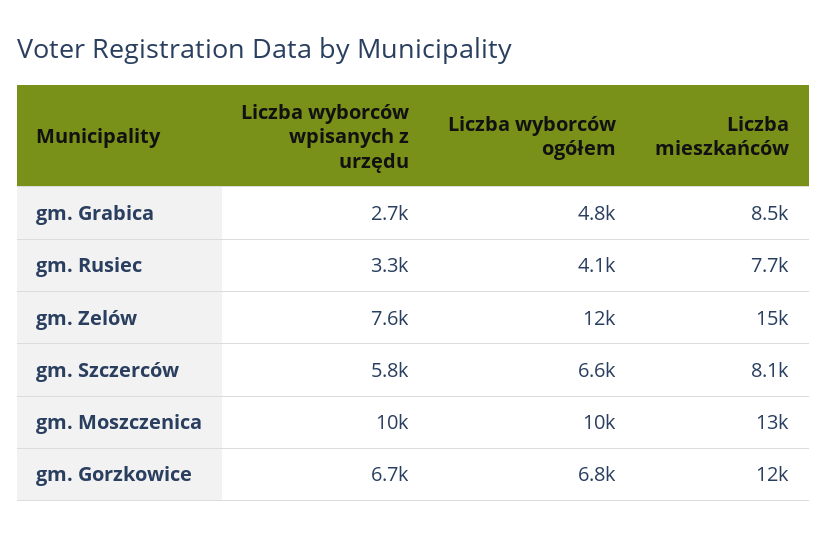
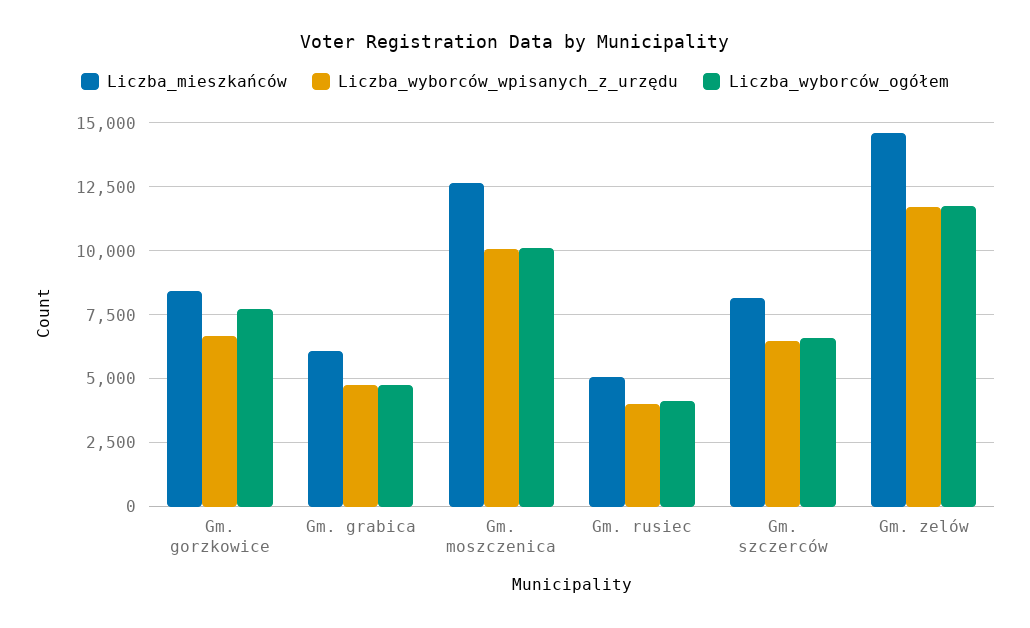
  {
    "Liczba wyborców wpisanych z urzędu": {
-     "gm. Grabica": 2700,
+     "gm. Grabica": 4750,
-     "gm. Rusiec": 3300,
+     "gm. Rusiec": 4000,
-     "gm. Zelów": 7600,
+     "gm. Zelów": 11750,
-     "gm. Szczerców": 5800,
+     "gm. Szczerców": 6500,
      "gm. Moszczenica": 10000,
      "gm. Gorzkowice": 6700
    },
    "Liczba wyborców ogółem": {
      "gm. Grabica": 4800,
      "gm. Rusiec": 4100,
      "gm. Zelów": 12000,
      "gm. Szczerców": 6600,
      "gm. Moszczenica": 10000,
-     "gm. Gorzkowice": 6800
+     "gm. Gorzkowice": 7750
    },
    "Liczba mieszkańców": {
-     "gm. Grabica": 8500,
+     "gm. Grabica": 6000,
-     "gm. Rusiec": 7700,
+     "gm. Rusiec": 5000,
      "gm. Zelów": 15000,
      "gm. Szczerców": 8100,
      "gm. Moszczenica": 13000,
-     "gm. Gorzkowice": 12000
+     "gm. Gorzkowice": 8500
    }
  }

